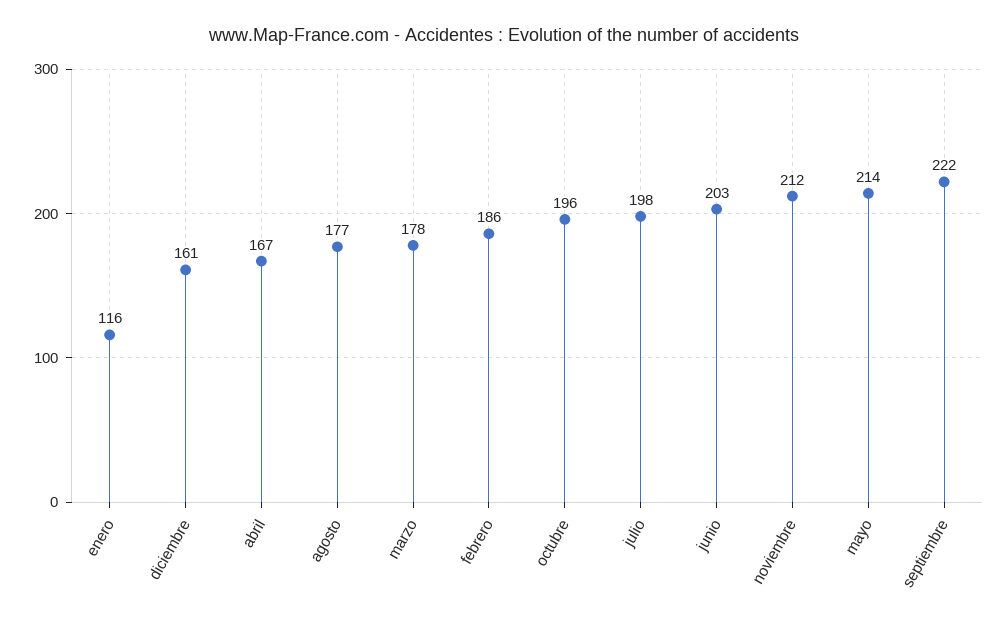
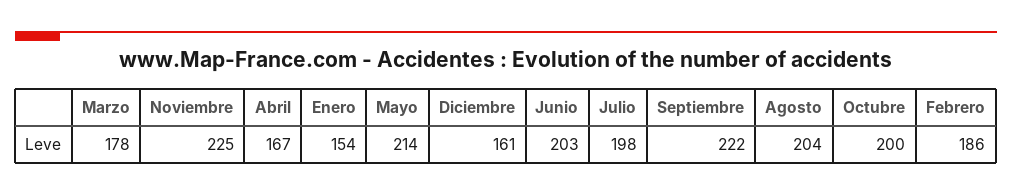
  {
-   "enero": 116,
+   "enero": 154,
    "diciembre": 161,
    "abril": 167,
-   "agosto": 177,
+   "agosto": 204,
    "marzo": 178,
    "febrero": 186,
-   "octubre": 196,
+   "octubre": 200,
    "julio": 198,
    "junio": 203,
-   "noviembre": 212,
+   "noviembre": 225,
    "mayo": 214,
    "septiembre": 222
  }

